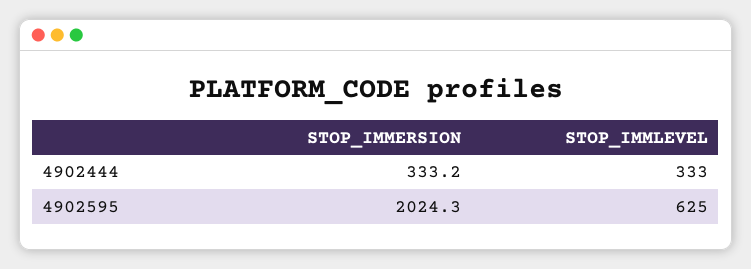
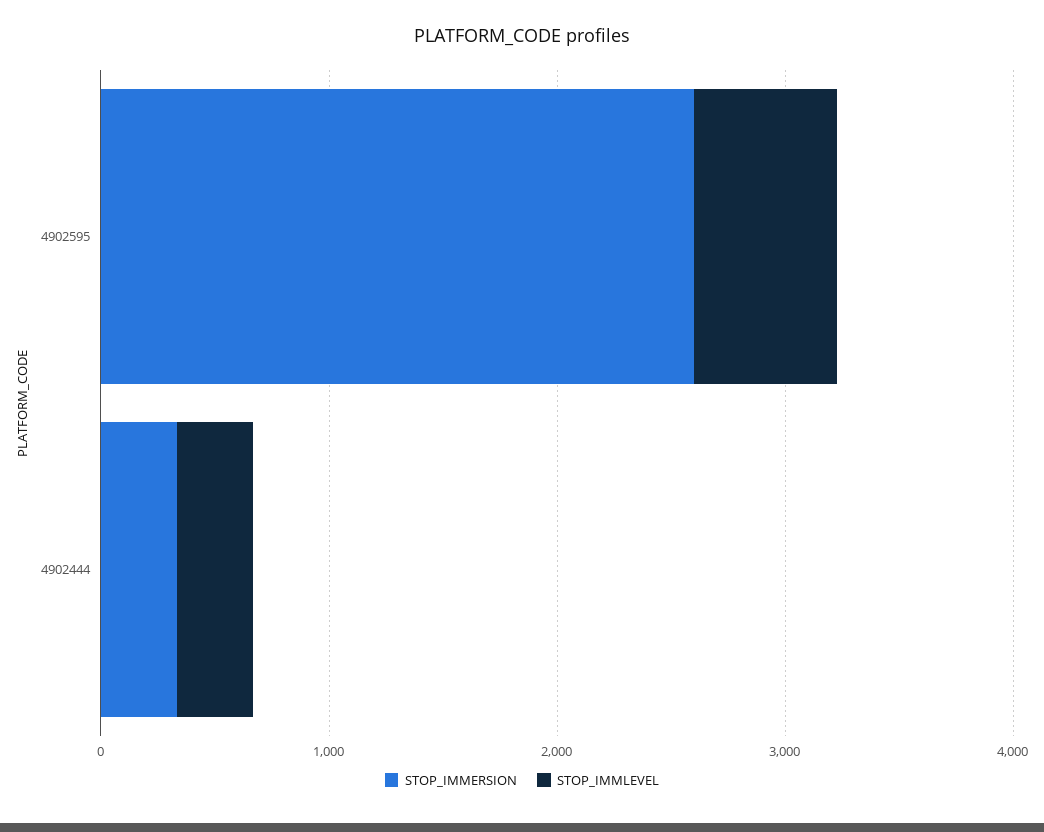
  {
    "STOP_IMMERSION": {
      "4902444": 333.2,
-     "4902595": 2024.3
+     "4902595": 2600
    },
    "STOP_IMMLEVEL": {
      "4902444": 333,
      "4902595": 625
    }
  }

